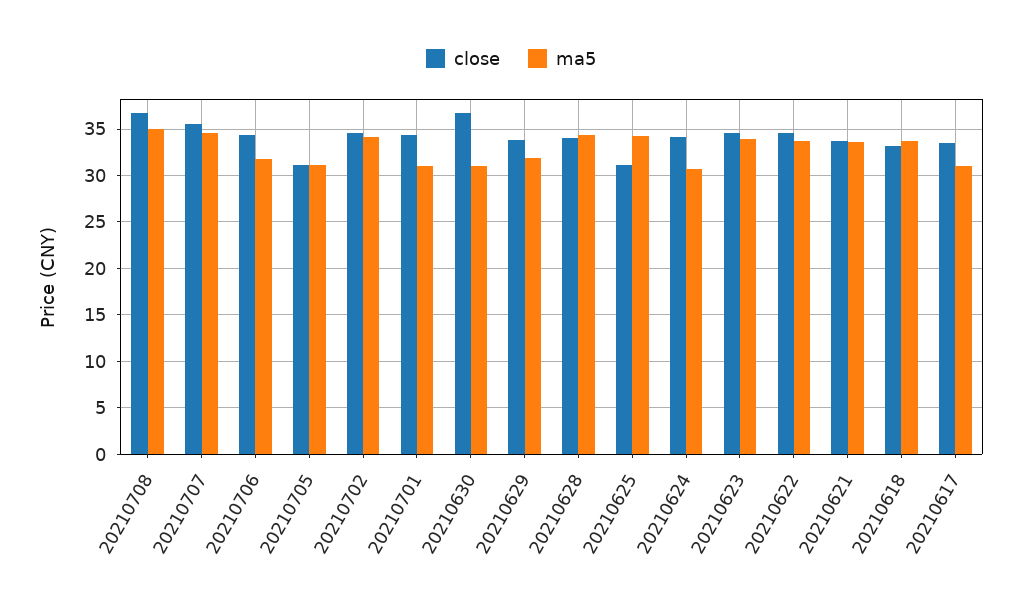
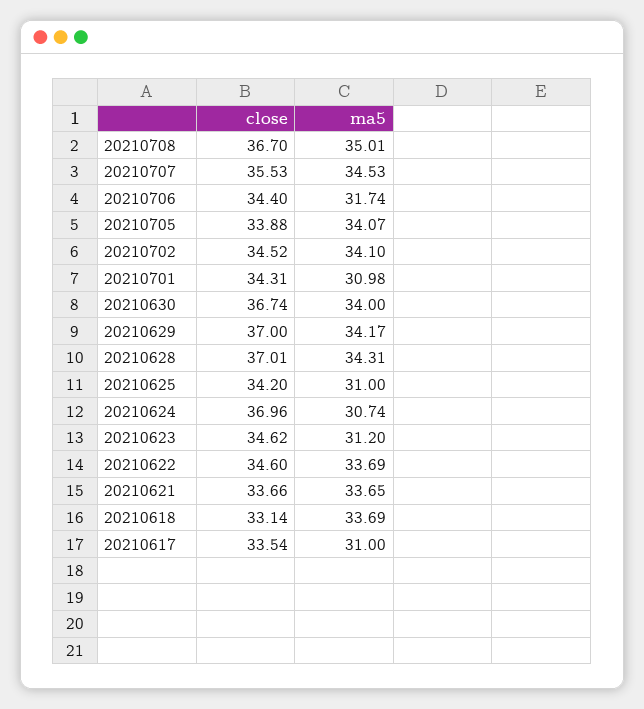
  {
    "close": {
      "20210708": 36.7,
      "20210707": 35.53,
      "20210706": 34.4,
-     "20210705": 31,
+     "20210705": 33.88,
      "20210702": 34.52,
      "20210701": 34.31,
      "20210630": 36.74,
-     "20210629": 34,
+     "20210629": 37,
-     "20210628": 34,
+     "20210628": 37.01,
-     "20210625": 31,
+     "20210625": 34.2,
-     "20210624": 34,
+     "20210624": 36.96,
      "20210623": 34.62,
      "20210622": 34.6,
      "20210621": 33.66,
      "20210618": 33.14,
      "20210617": 33.54
    },
    "ma5": {
      "20210708": 35.01,
      "20210707": 34.53,
      "20210706": 31.74,
-     "20210705": 31,
+     "20210705": 34.07,
      "20210702": 34.1,
      "20210701": 30.98,
-     "20210630": 31,
+     "20210630": 34,
-     "20210629": 32,
+     "20210629": 34.17,
      "20210628": 34.31,
-     "20210625": 34,
+     "20210625": 31,
      "20210624": 30.74,
-     "20210623": 34,
+     "20210623": 31.2,
      "20210622": 33.69,
      "20210621": 33.65,
      "20210618": 33.69,
      "20210617": 31
    }
  }

